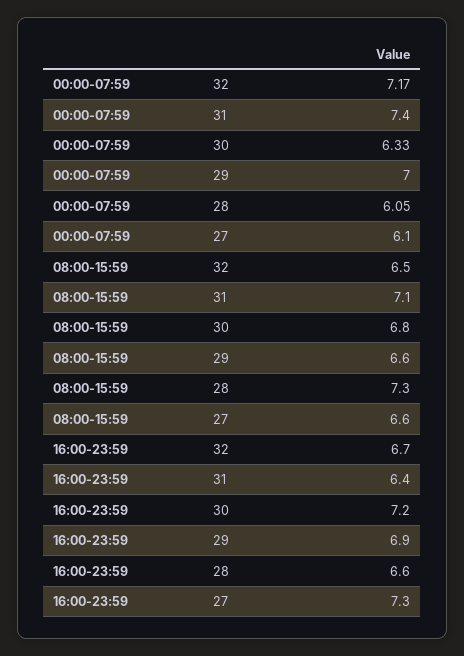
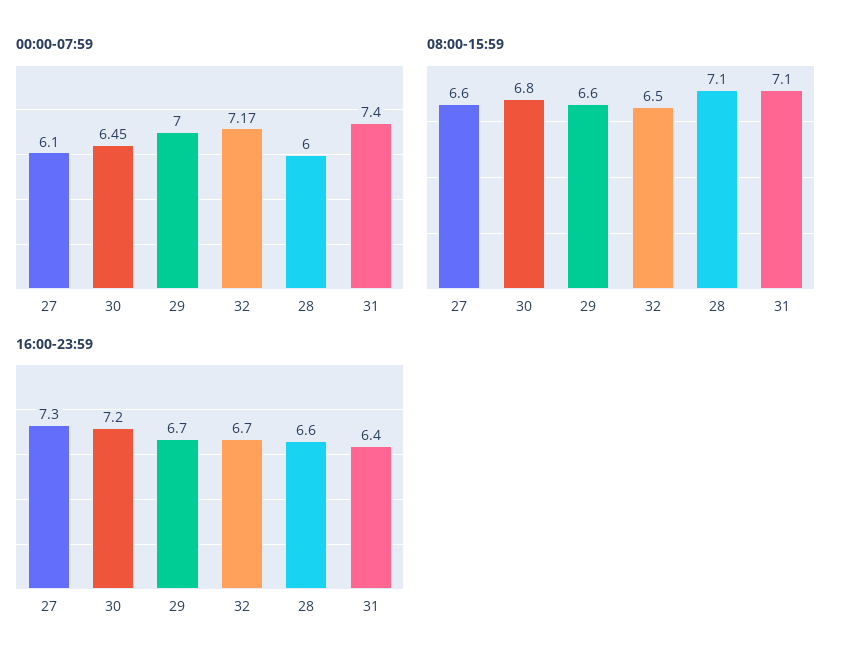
  {
    "00:00-07:59": {
      "32": 7.17,
      "31": 7.4,
-     "30": 6.33,
+     "30": 6.45,
      "29": 7,
-     "28": 6.05,
+     "28": 6,
      "27": 6.1
    },
    "08:00-15:59": {
      "32": 6.5,
      "31": 7.1,
      "30": 6.8,
      "29": 6.6,
-     "28": 7.3,
+     "28": 7.1,
      "27": 6.6
    },
    "16:00-23:59": {
      "32": 6.7,
      "31": 6.4,
      "30": 7.2,
-     "29": 6.9,
+     "29": 6.7,
      "28": 6.6,
      "27": 7.3
    }
  }

